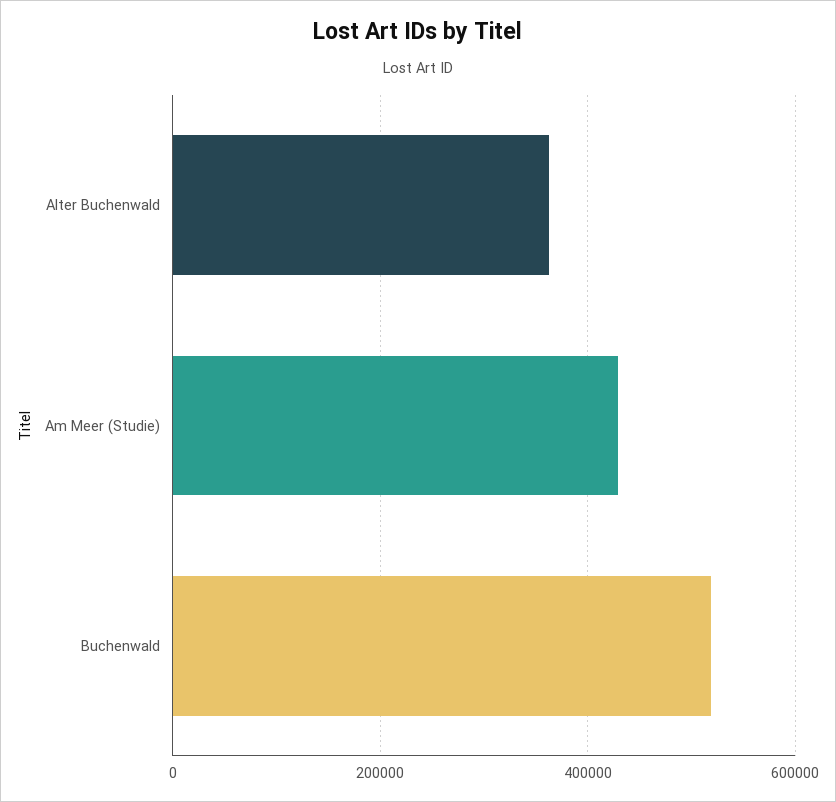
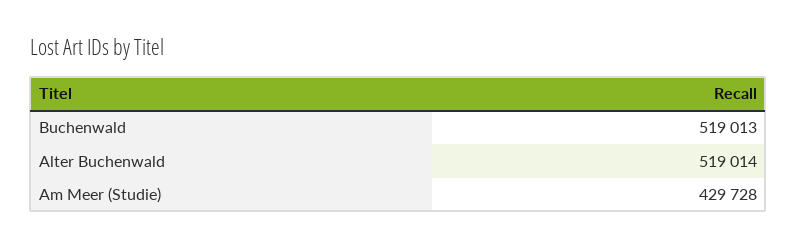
  {
-   "Alter Buchenwald": 360000,
+   "Alter Buchenwald": 519014,
    "Am Meer (Studie)": 429728,
    "Buchenwald": 519013
  }

